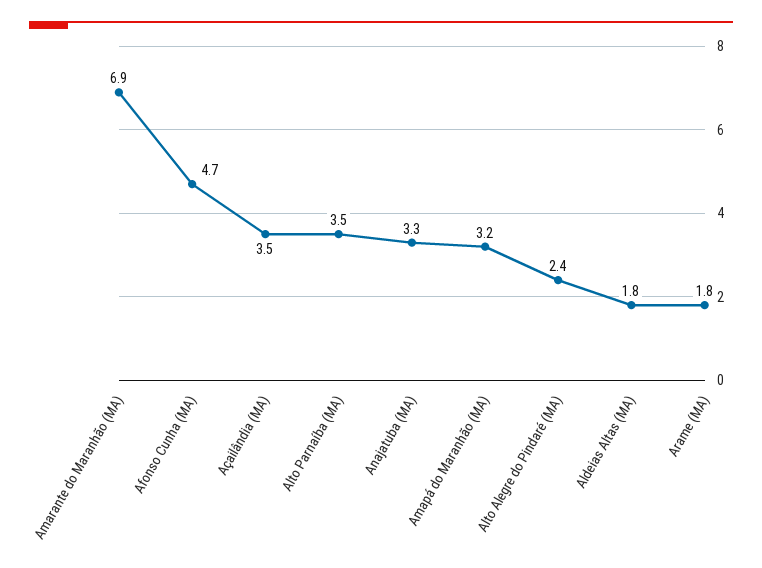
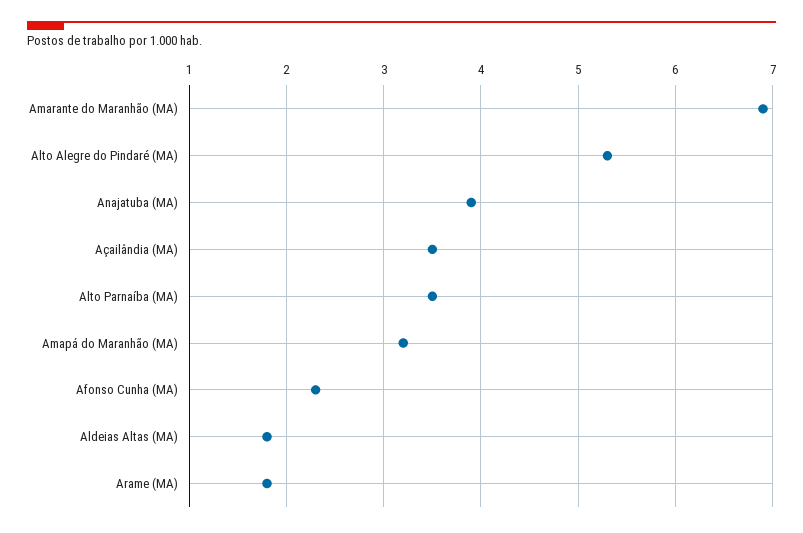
  {
    "Amarante do Maranhão (MA)": 6.9,
-   "Afonso Cunha (MA)": 4.7,
+   "Afonso Cunha (MA)": 2.3,
    "Açailândia (MA)": 3.5,
    "Alto Parnaíba (MA)": 3.5,
-   "Anajatuba (MA)": 3.3,
+   "Anajatuba (MA)": 3.9,
    "Amapá do Maranhão (MA)": 3.2,
-   "Alto Alegre do Pindaré (MA)": 2.4,
+   "Alto Alegre do Pindaré (MA)": 5.3,
    "Aldeias Altas (MA)": 1.8,
    "Arame (MA)": 1.8
  }

